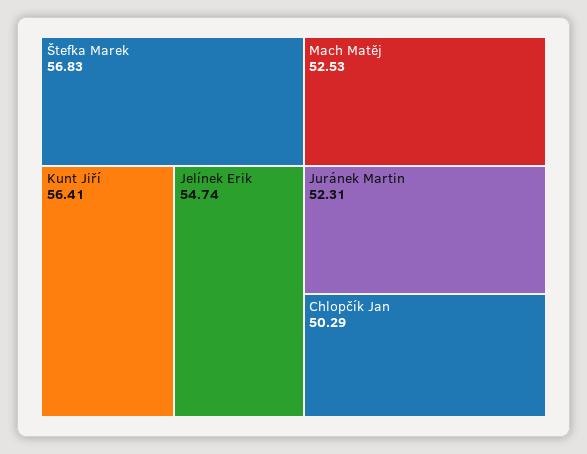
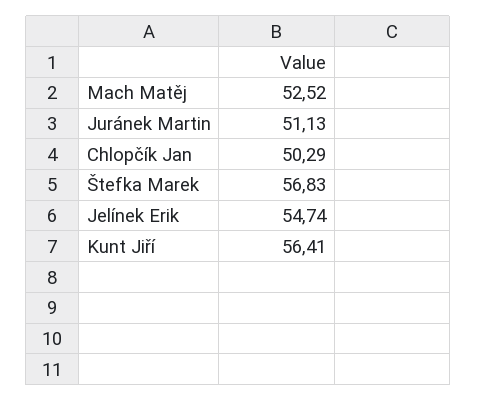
  {
    "Štefka Marek": 56.83,
    "Kunt Jiří": 56.41,
    "Jelínek Erik": 54.74,
-   "Mach Matěj": 52.53,
+   "Mach Matěj": 52.52,
-   "Juránek Martin": 52.31,
+   "Juránek Martin": 51.13,
    "Chlopčík Jan": 50.29
  }

